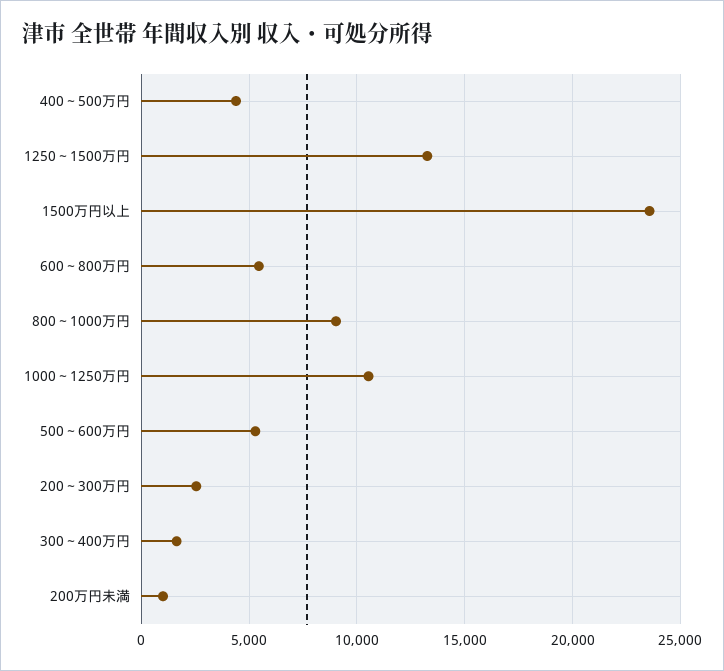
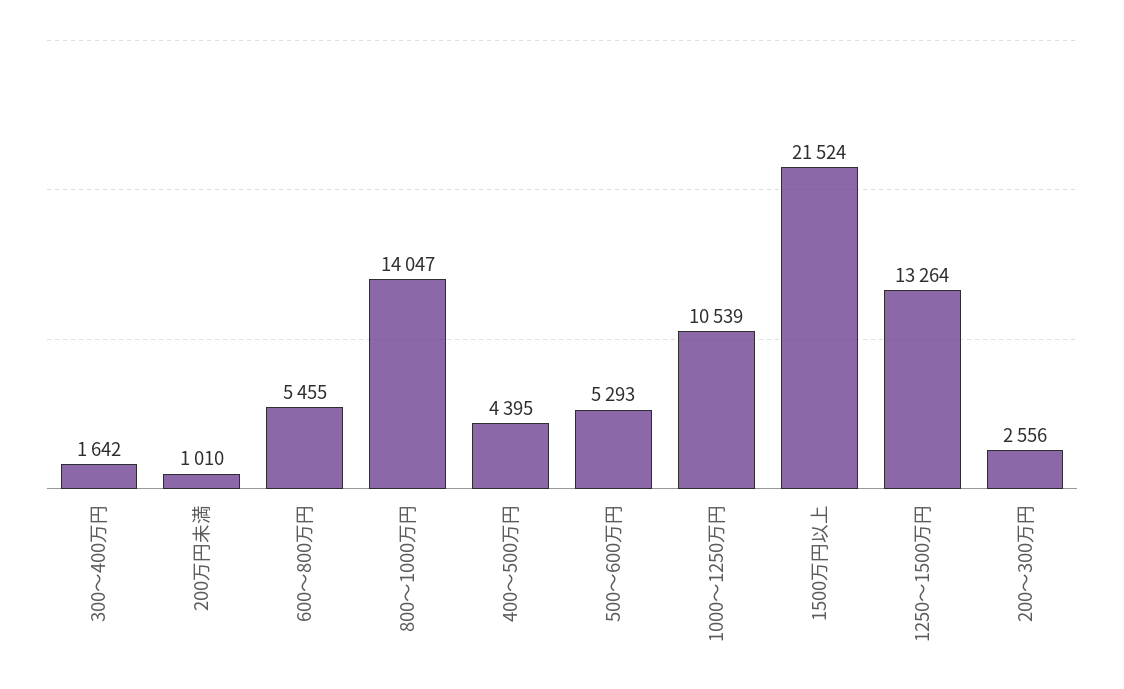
  {
    "400～500万円": 4395,
    "1250～1500万円": 13264,
-   "1500万円以上": 23500,
+   "1500万円以上": 21524,
    "600～800万円": 5455,
-   "800～1000万円": 9000,
+   "800～1000万円": 14047,
    "1000～1250万円": 10539,
    "500～600万円": 5293,
    "200～300万円": 2556,
    "300～400万円": 1642,
    "200万円未満": 1010
  }

